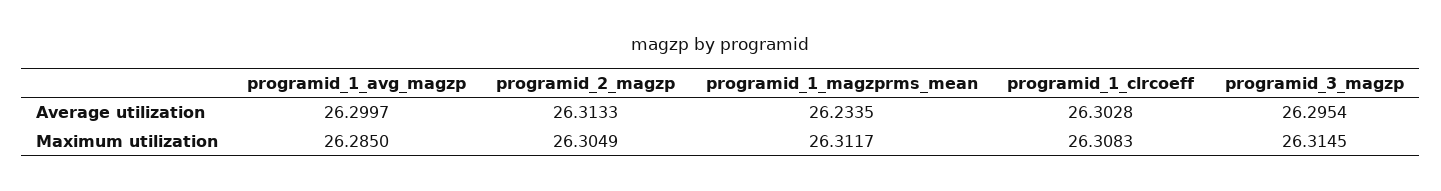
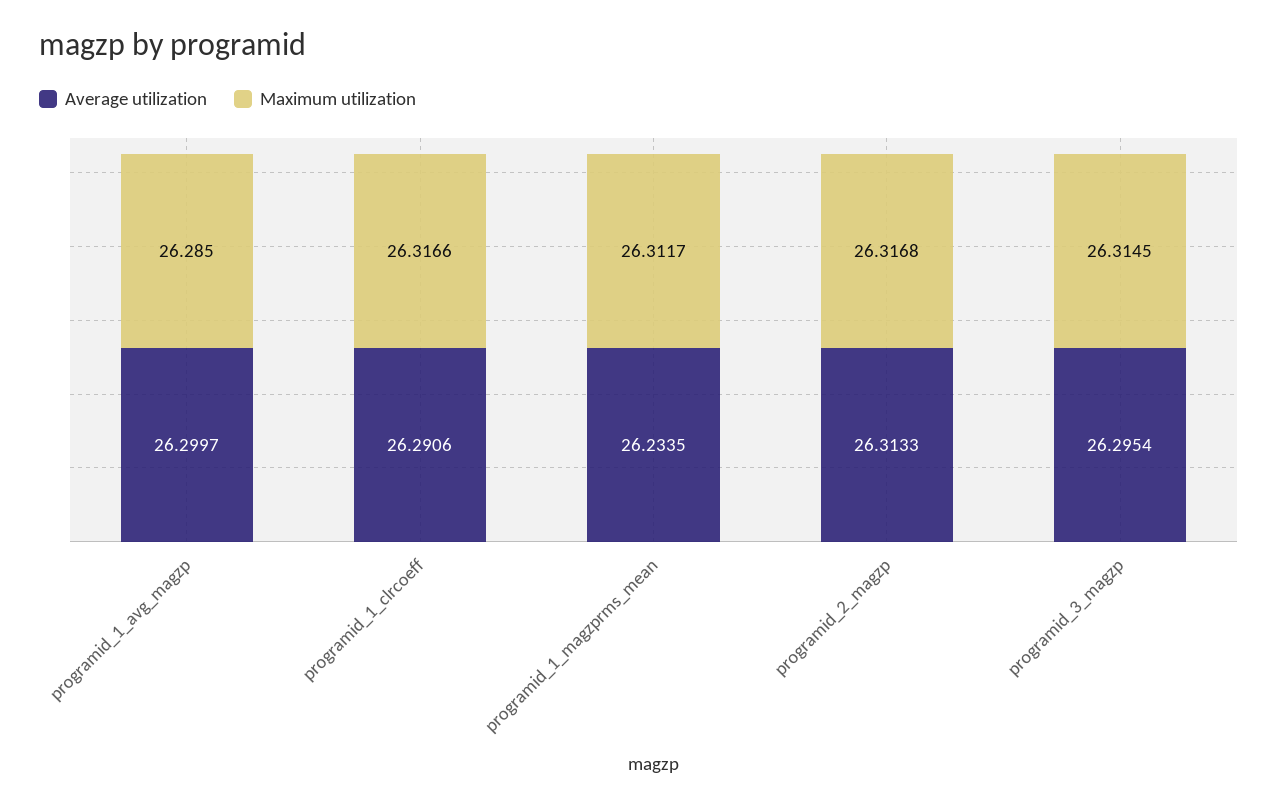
  {
    "Average utilization": {
      "programid_1_avg_magzp": 26.2997,
      "programid_2_magzp": 26.3133,
      "programid_1_magzprms_mean": 26.2335,
-     "programid_1_clrcoeff": 26.3028,
+     "programid_1_clrcoeff": 26.2906,
      "programid_3_magzp": 26.2954
    },
    "Maximum utilization": {
      "programid_1_avg_magzp": 26.285,
-     "programid_2_magzp": 26.3049,
+     "programid_2_magzp": 26.3168,
      "programid_1_magzprms_mean": 26.3117,
-     "programid_1_clrcoeff": 26.3083,
+     "programid_1_clrcoeff": 26.3166,
      "programid_3_magzp": 26.3145
    }
  }

